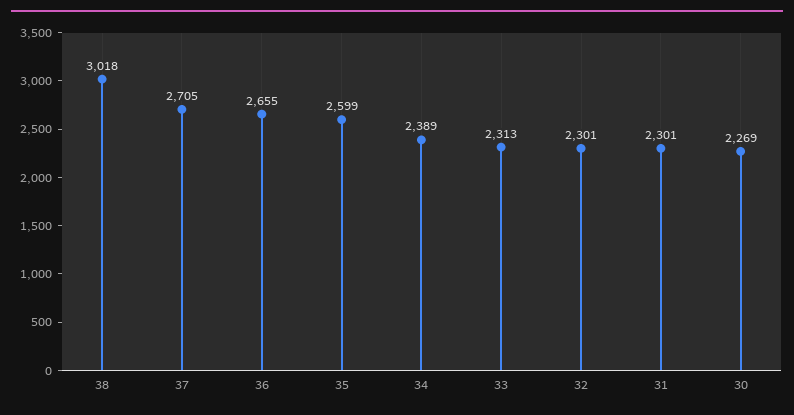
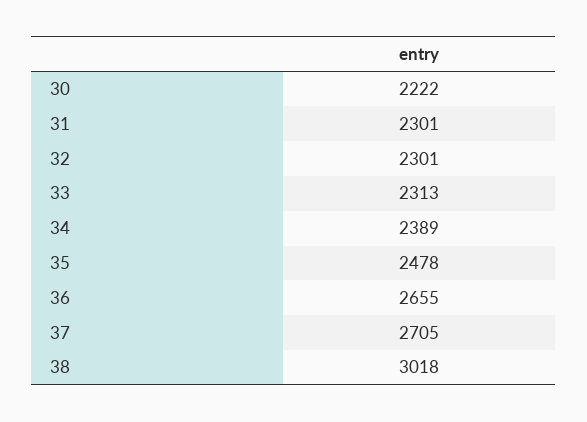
  {
    "38": 3018,
    "37": 2705,
    "36": 2655,
-   "35": 2599,
+   "35": 2478,
    "34": 2389,
    "33": 2313,
    "32": 2301,
    "31": 2301,
-   "30": 2269
+   "30": 2222
  }

